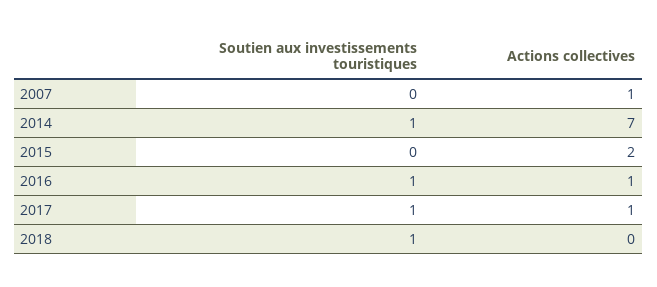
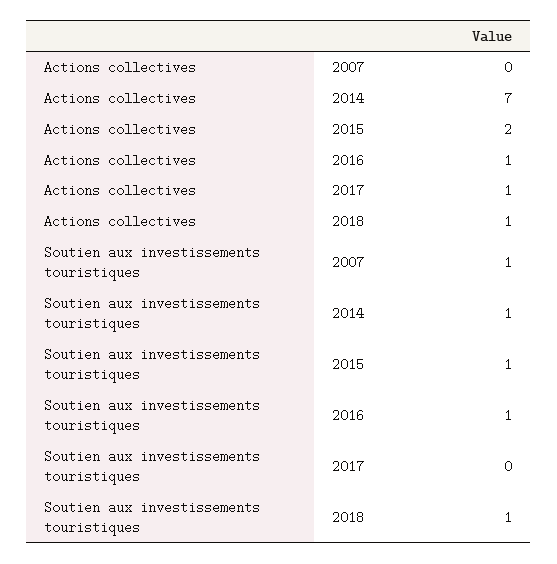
  {
    "Soutien aux investissements touristiques": {
-     "2007": 0,
+     "2007": 1,
      "2014": 1,
-     "2015": 0,
+     "2015": 1,
      "2016": 1,
-     "2017": 1,
+     "2017": 0,
      "2018": 1
    },
    "Actions collectives": {
-     "2007": 1,
+     "2007": 0,
      "2014": 7,
      "2015": 2,
      "2016": 1,
      "2017": 1,
-     "2018": 0
+     "2018": 1
    }
  }

